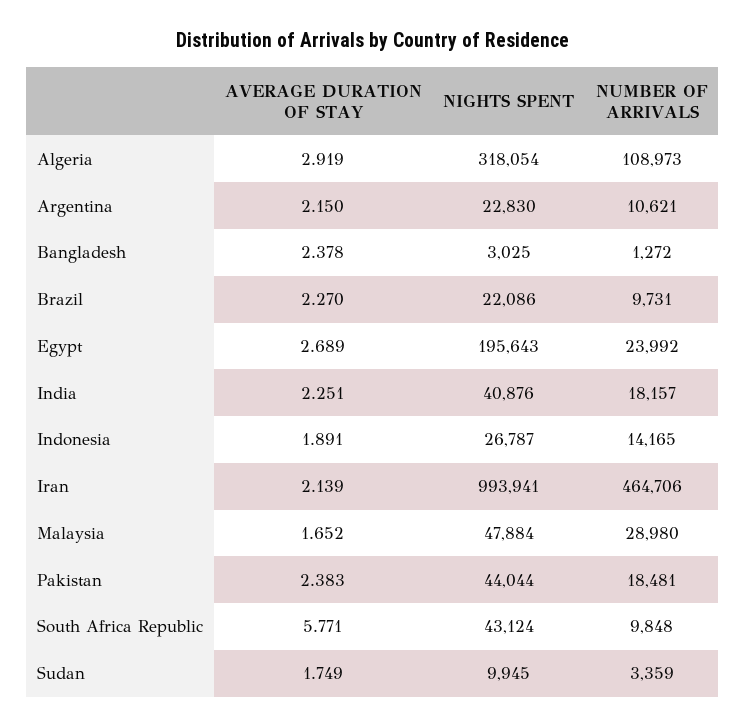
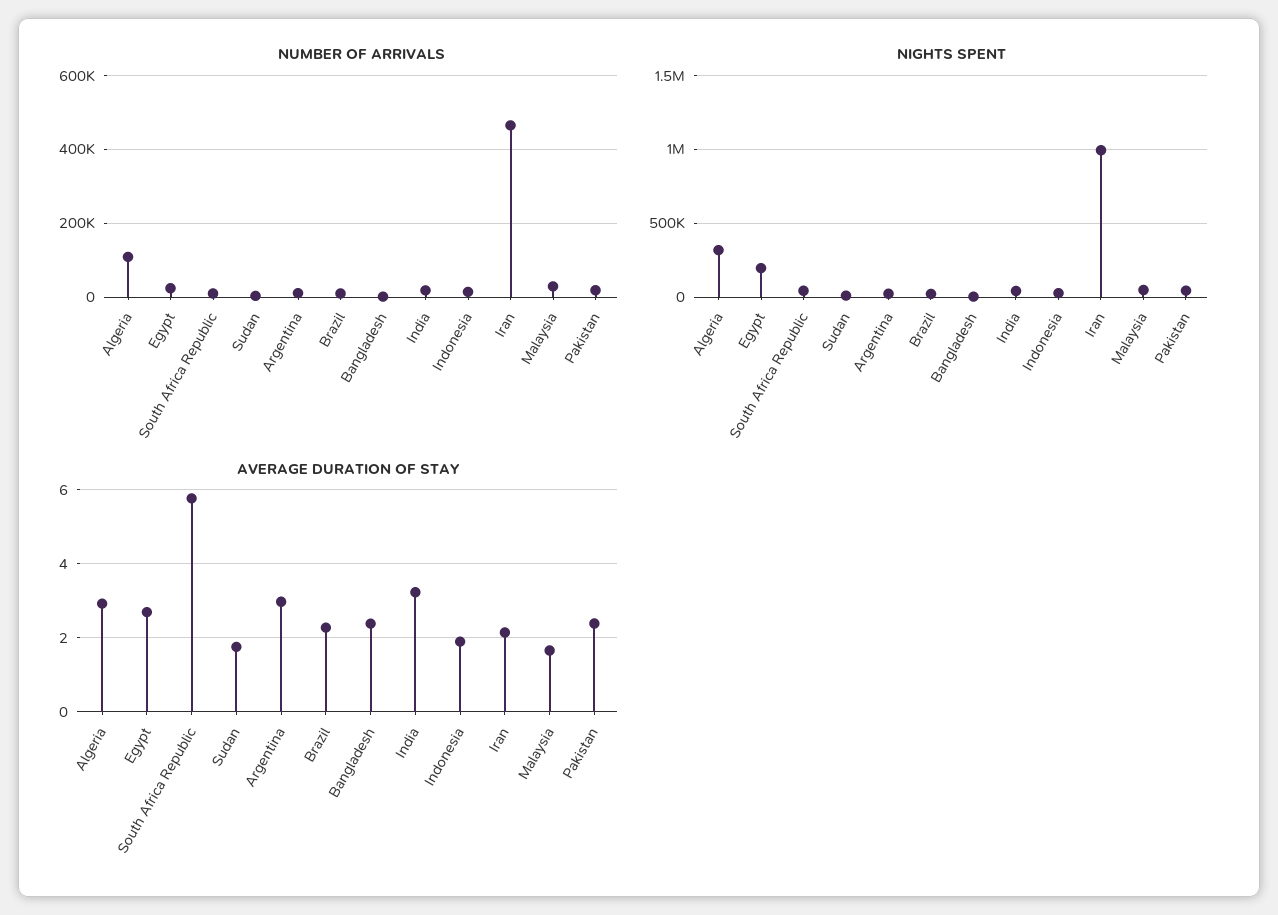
  {
    "AVERAGE DURATION OF STAY": {
      "Algeria": 2.919,
-     "Argentina": 2.15,
+     "Argentina": 3,
      "Bangladesh": 2.378,
      "Brazil": 2.27,
      "Egypt": 2.689,
-     "India": 2.251,
+     "India": 3.2,
      "Indonesia": 1.891,
      "Iran": 2.139,
      "Malaysia": 1.652,
      "Pakistan": 2.383,
      "South Africa Republic": 5.771,
      "Sudan": 1.749
    },
    "NIGHTS SPENT": {
      "Algeria": 318054,
      "Argentina": 22830,
      "Bangladesh": 3025,
      "Brazil": 22086,
      "Egypt": 195643,
      "India": 40876,
      "Indonesia": 26787,
      "Iran": 993941,
      "Malaysia": 47884,
      "Pakistan": 44044,
      "South Africa Republic": 43124,
      "Sudan": 9945
    },
    "NUMBER OF ARRIVALS": {
      "Algeria": 108973,
      "Argentina": 10621,
      "Bangladesh": 1272,
      "Brazil": 9731,
      "Egypt": 23992,
      "India": 18157,
      "Indonesia": 14165,
      "Iran": 464706,
      "Malaysia": 28980,
      "Pakistan": 18481,
      "South Africa Republic": 9848,
      "Sudan": 3359
    }
  }

